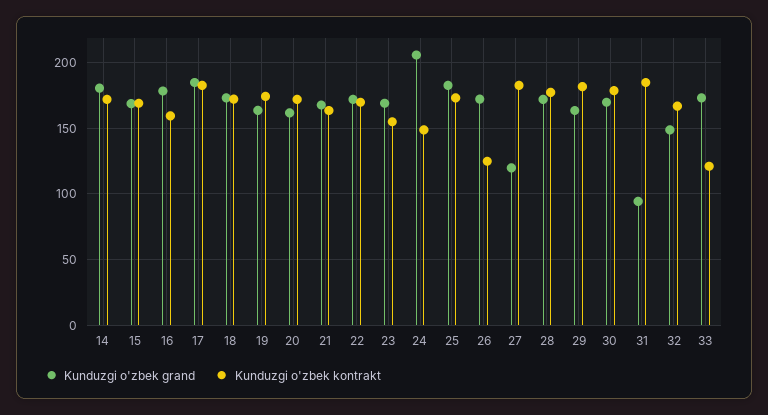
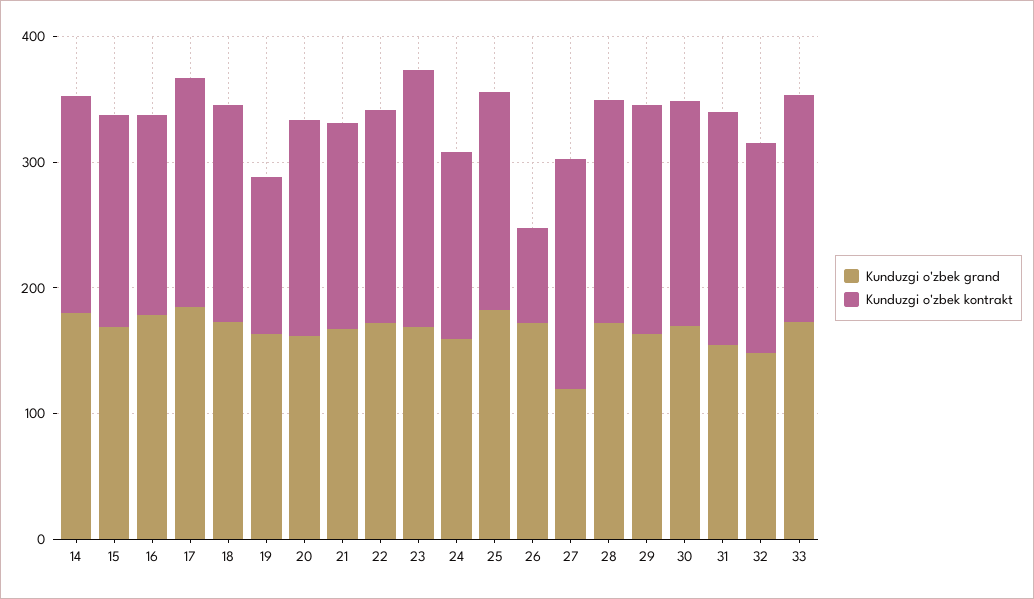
  {
    "Kunduzgi o'zbek grand": {
      "14": 180,
      "15": 170,
      "16": 180,
      "17": 185,
      "18": 175,
      "19": 165,
      "20": 160,
      "21": 170,
      "22": 170,
      "23": 170,
-     "24": 205,
+     "24": 160,
      "25": 185,
      "26": 170,
      "27": 120,
      "28": 170,
      "29": 165,
      "30": 170,
-     "31": 95,
+     "31": 160,
      "32": 150,
      "33": 175
    },
    "Kunduzgi o'zbek kontrakt": {
      "14": 170,
      "15": 170,
      "16": 160,
      "17": 185,
      "18": 170,
-     "19": 175,
+     "19": 120,
      "20": 170,
      "21": 165,
      "22": 170,
-     "23": 155,
+     "23": 200,
      "24": 150,
      "25": 175,
-     "26": 125,
+     "26": 80,
      "27": 185,
      "28": 175,
      "29": 180,
      "30": 180,
      "31": 185,
      "32": 165,
-     "33": 120
+     "33": 180
    }
  }

